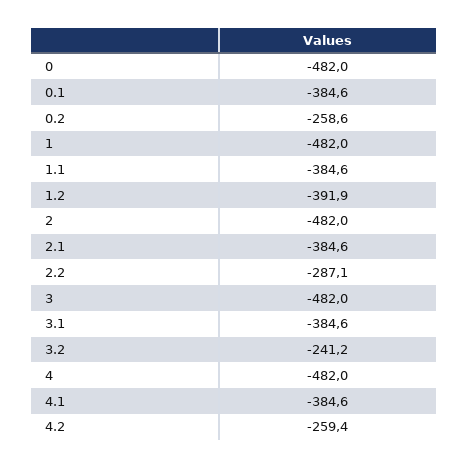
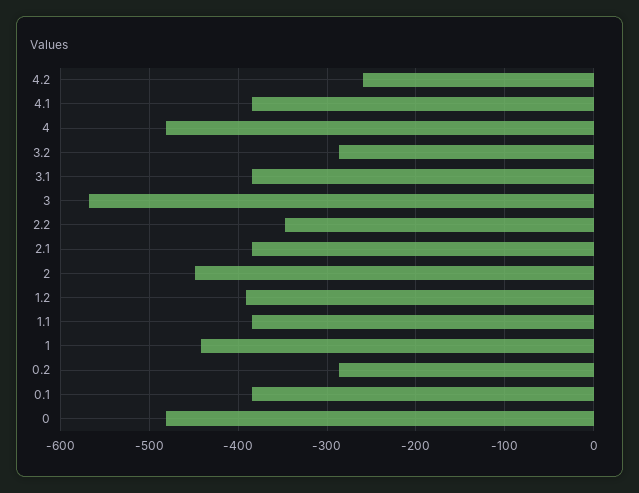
  {
    "0": -482,
    "0.1": -384.6,
-   "0.2": -258.6,
+   "0.2": -290,
-   "1": -482,
+   "1": -440,
    "1.1": -384.6,
    "1.2": -391.9,
-   "2": -482,
+   "2": -450,
    "2.1": -384.6,
-   "2.2": -287.1,
+   "2.2": -350,
-   "3": -482,
+   "3": -570,
    "3.1": -384.6,
-   "3.2": -241.2,
+   "3.2": -290,
    "4": -482,
    "4.1": -384.6,
    "4.2": -259.4
  }

